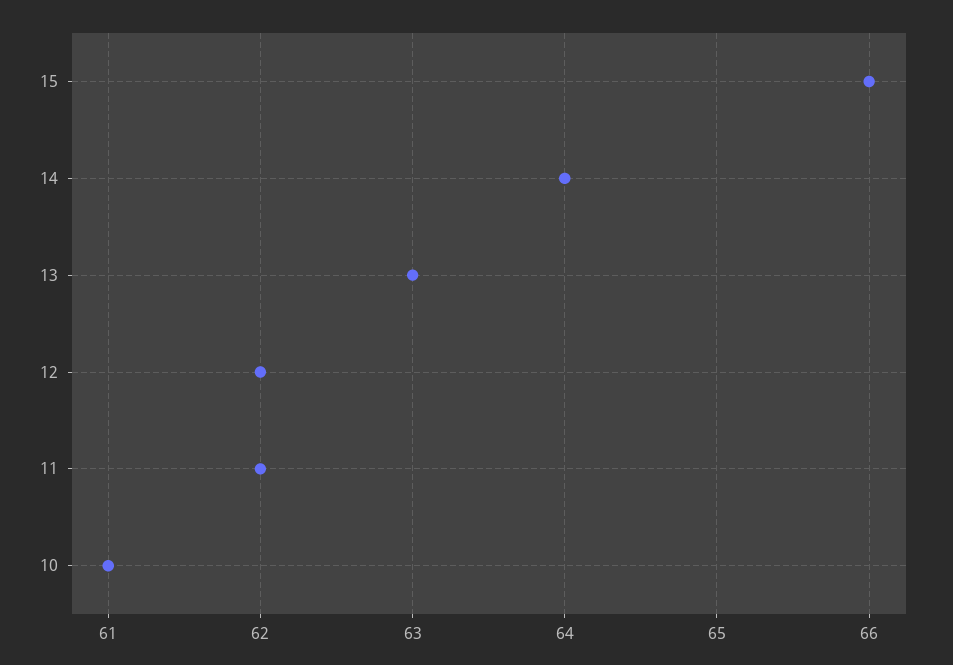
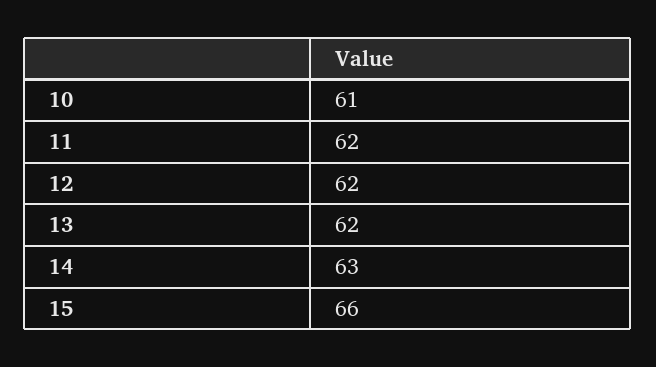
  {
    "15": 66,
-   "14": 64,
+   "14": 63,
-   "13": 63,
+   "13": 62,
    "12": 62,
    "11": 62,
    "10": 61
  }

